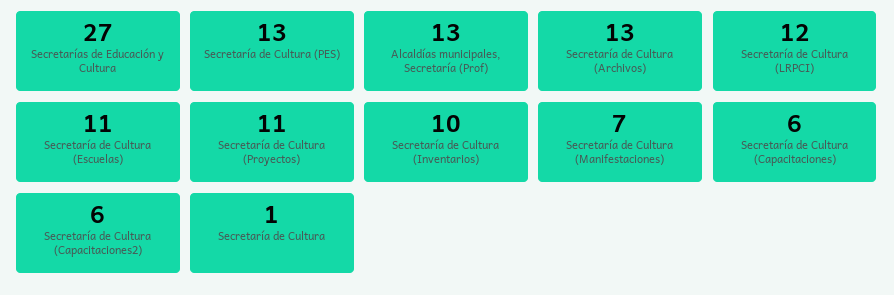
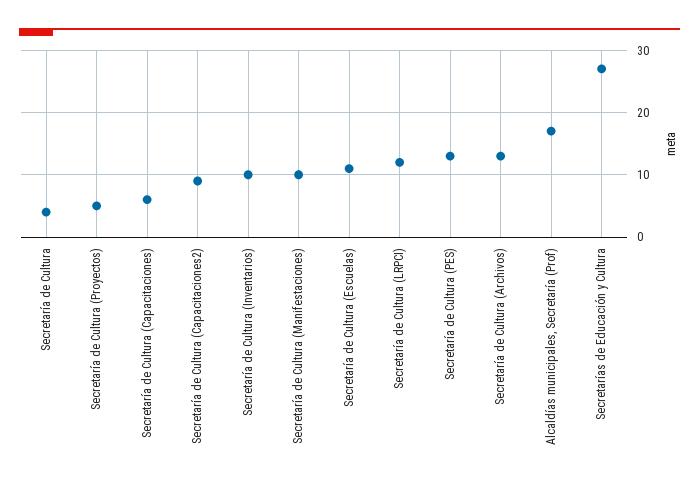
  {
    "Secretarías de Educación y Cultura": 27,
    "Secretaría de Cultura (PES)": 13,
-   "Alcaldías municipales, Secretaría (Prof)": 13,
+   "Alcaldías municipales, Secretaría (Prof)": 17,
    "Secretaría de Cultura (Archivos)": 13,
    "Secretaría de Cultura (LRPCI)": 12,
    "Secretaría de Cultura (Escuelas)": 11,
-   "Secretaría de Cultura (Proyectos)": 11,
+   "Secretaría de Cultura (Proyectos)": 5,
    "Secretaría de Cultura (Inventarios)": 10,
-   "Secretaría de Cultura (Manifestaciones)": 7,
+   "Secretaría de Cultura (Manifestaciones)": 10,
    "Secretaría de Cultura (Capacitaciones)": 6,
-   "Secretaría de Cultura (Capacitaciones2)": 6,
+   "Secretaría de Cultura (Capacitaciones2)": 9,
-   "Secretaría de Cultura": 1
+   "Secretaría de Cultura": 4
  }

